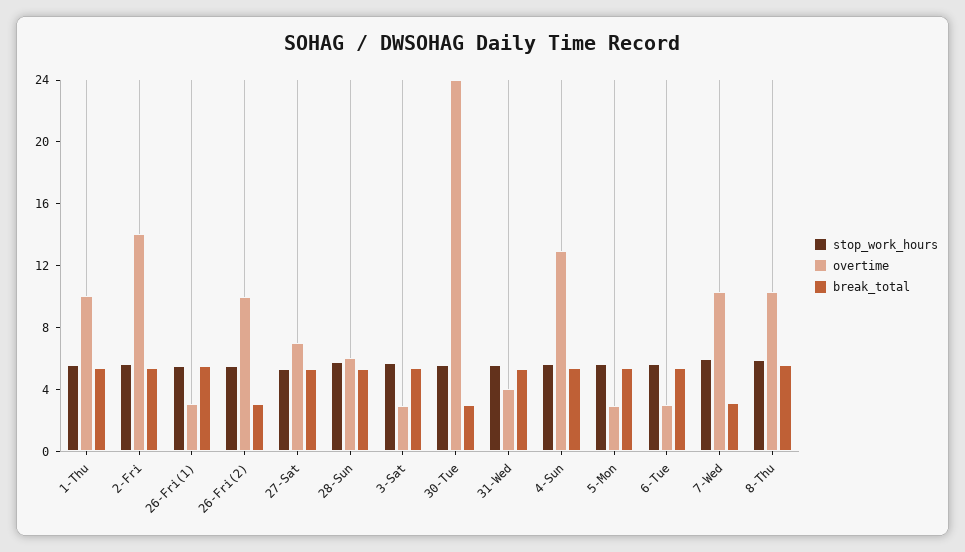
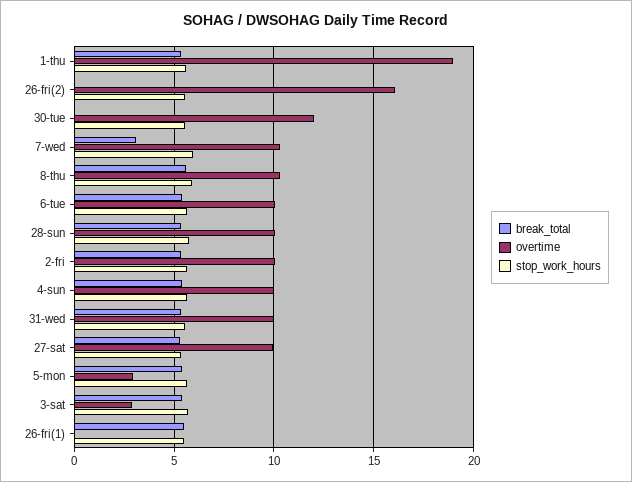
  {
    "stop_work_hours": {
      "1-Thu": 5.5,
      "2-Fri": 5.5,
      "26-Fri(1)": 5.5,
      "26-Fri(2)": 5.5,
      "27-Sat": 5.5,
      "28-Sun": 6,
      "3-Sat": 5.5,
      "30-Tue": 5.5,
      "31-Wed": 5.5,
      "4-Sun": 5.5,
      "5-Mon": 5.5,
      "6-Tue": 5.5,
      "7-Wed": 6,
      "8-Thu": 6
    },
    "overtime": {
-     "1-Thu": 10,
+     "1-Thu": 19,
-     "2-Fri": 14,
+     "2-Fri": 10,
-     "26-Fri(1)": 3,
+     "26-Fri(1)": 0,
-     "26-Fri(2)": 10,
+     "26-Fri(2)": 16,
-     "27-Sat": 7,
+     "27-Sat": 10,
-     "28-Sun": 6,
+     "28-Sun": 10,
      "3-Sat": 3,
-     "30-Tue": 24,
+     "30-Tue": 12,
-     "31-Wed": 4,
+     "31-Wed": 10,
-     "4-Sun": 13,
+     "4-Sun": 10,
      "5-Mon": 3,
-     "6-Tue": 3,
+     "6-Tue": 10,
      "7-Wed": 10.5,
      "8-Thu": 10.5
    },
    "break_total": {
      "1-Thu": 5.5,
      "2-Fri": 5.5,
      "26-Fri(1)": 5.5,
-     "26-Fri(2)": 3,
+     "26-Fri(2)": 0,
      "27-Sat": 5.5,
      "28-Sun": 5.5,
      "3-Sat": 5.5,
-     "30-Tue": 3,
+     "30-Tue": 0,
      "31-Wed": 5.5,
      "4-Sun": 5.5,
      "5-Mon": 5.5,
      "6-Tue": 5.5,
      "7-Wed": 3,
      "8-Thu": 5.5
    }
  }

